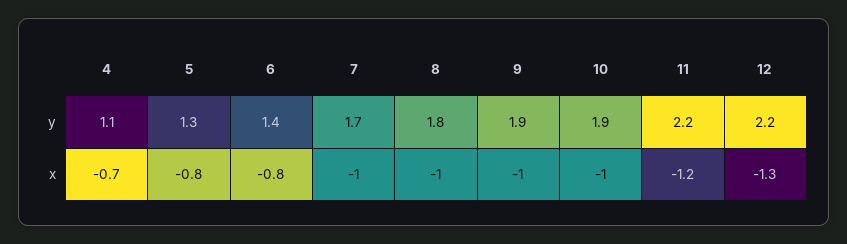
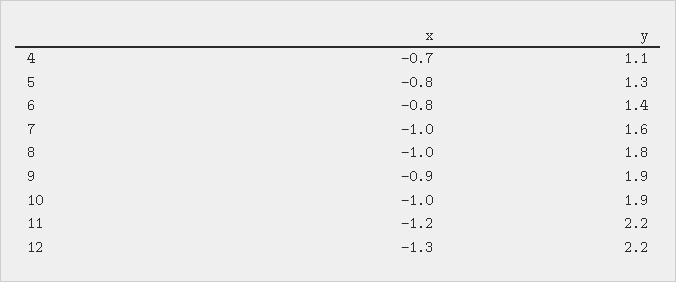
  {
    "4": {
      "y": 1.1,
      "x": -0.7
    },
    "5": {
      "y": 1.3,
      "x": -0.8
    },
    "6": {
      "y": 1.4,
      "x": -0.8
    },
    "7": {
-     "y": 1.7,
+     "y": 1.6,
      "x": -1
    },
    "8": {
      "y": 1.8,
      "x": -1
    },
    "9": {
      "y": 1.9,
-     "x": -1
+     "x": -0.9
    },
    "10": {
      "y": 1.9,
      "x": -1
    },
    "11": {
      "y": 2.2,
      "x": -1.2
    },
    "12": {
      "y": 2.2,
      "x": -1.3
    }
  }

